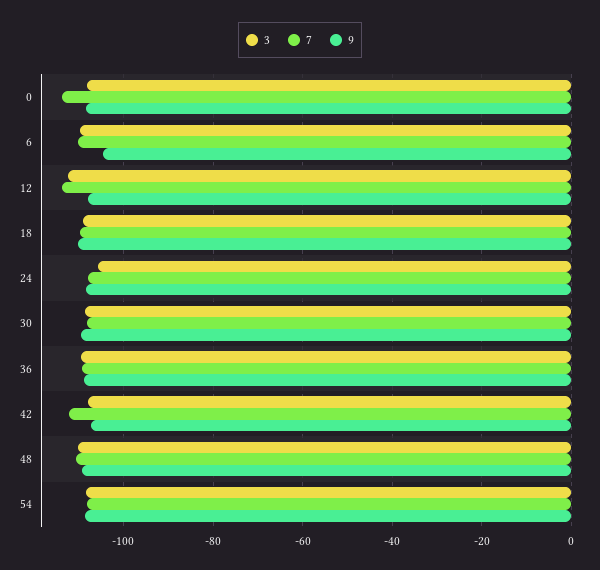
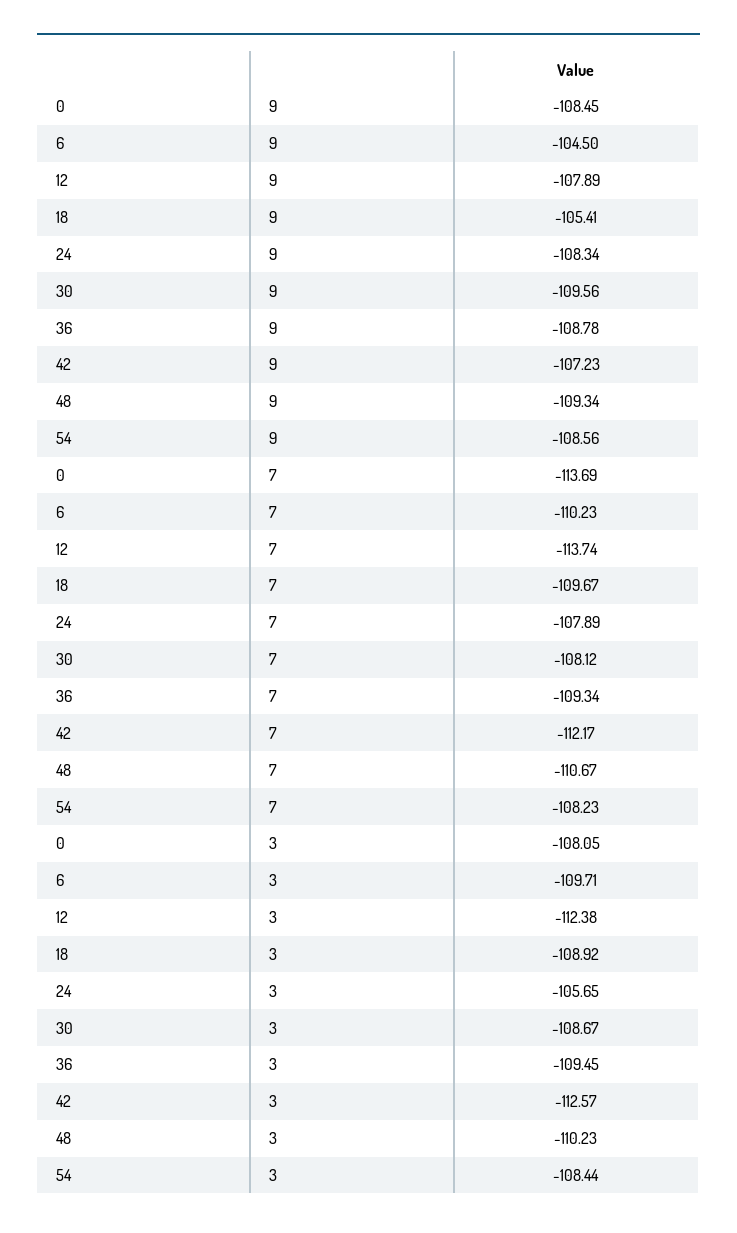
  {
    "3": {
      "0": -108.05,
      "6": -109.71,
      "12": -112.38,
      "18": -108.92,
      "24": -105.65,
      "30": -108.67,
      "36": -109.45,
-     "42": -108,
+     "42": -112.57,
      "48": -110.23,
      "54": -108.44
    },
    "7": {
      "0": -113.69,
      "6": -110.23,
      "12": -113.74,
      "18": -109.67,
      "24": -107.89,
      "30": -108.12,
      "36": -109.34,
      "42": -112.17,
      "48": -110.67,
      "54": -108.23
    },
    "9": {
      "0": -108.45,
      "6": -104.5,
      "12": -107.89,
-     "18": -110,
+     "18": -105.41,
      "24": -108.34,
      "30": -109.56,
      "36": -108.78,
      "42": -107.23,
      "48": -109.34,
      "54": -108.56
    }
  }

